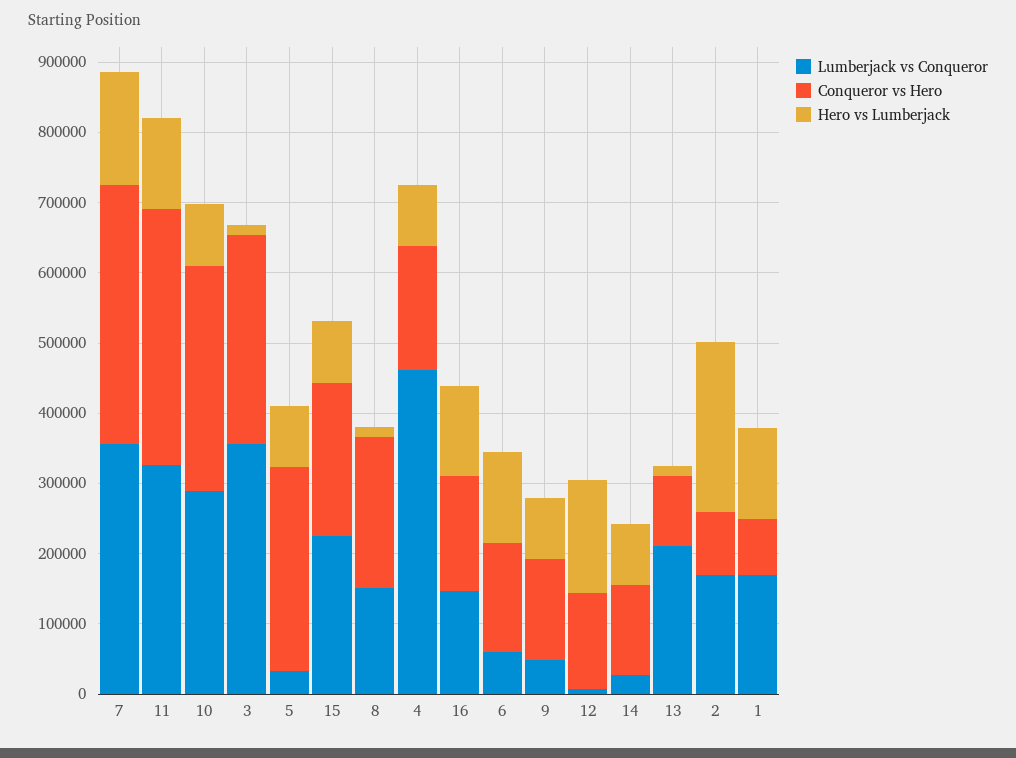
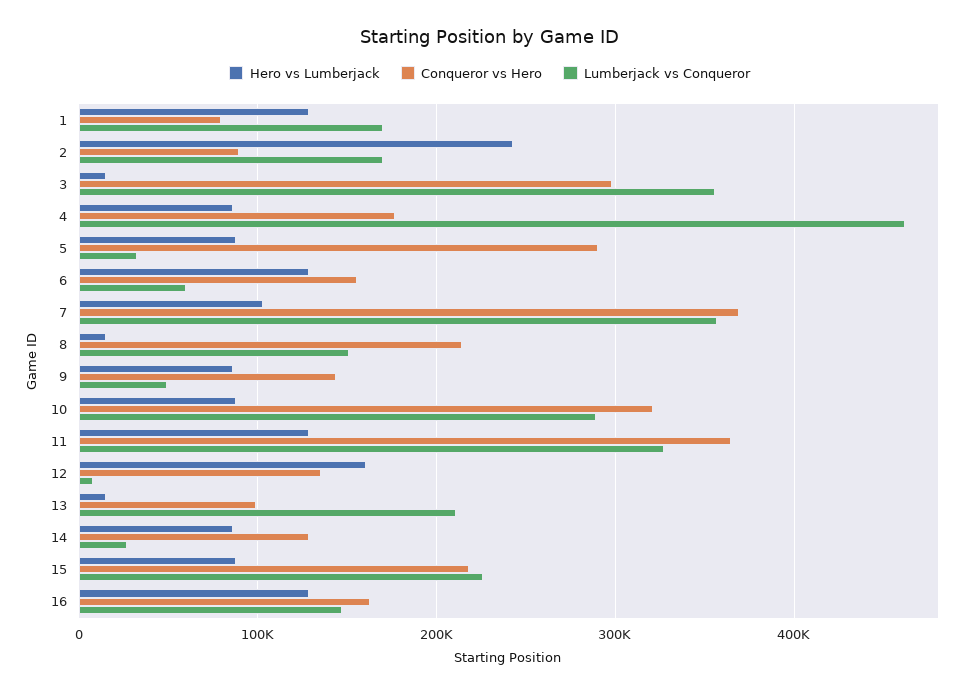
  {
    "Lumberjack vs Conqueror": {
      "7": 360000,
      "11": 330000,
      "10": 290000,
      "3": 360000,
      "5": 30000,
      "15": 230000,
      "8": 150000,
      "4": 460000,
      "16": 150000,
      "6": 60000,
      "9": 50000,
      "12": 10000,
      "14": 30000,
      "13": 210000,
      "2": 170000,
      "1": 170000
    },
    "Conqueror vs Hero": {
      "7": 370000,
      "11": 360000,
      "10": 320000,
      "3": 300000,
      "5": 290000,
      "15": 220000,
      "8": 210000,
      "4": 180000,
      "16": 160000,
      "6": 160000,
      "9": 140000,
      "12": 140000,
      "14": 130000,
      "13": 100000,
      "2": 90000,
      "1": 80000
    },
    "Hero vs Lumberjack": {
-     "7": 160000,
+     "7": 100000,
      "11": 130000,
      "10": 90000,
      "3": 20000,
      "5": 90000,
      "15": 90000,
      "8": 20000,
      "4": 90000,
      "16": 130000,
      "6": 130000,
      "9": 90000,
      "12": 160000,
      "14": 90000,
      "13": 20000,
      "2": 240000,
      "1": 130000
    }
  }

